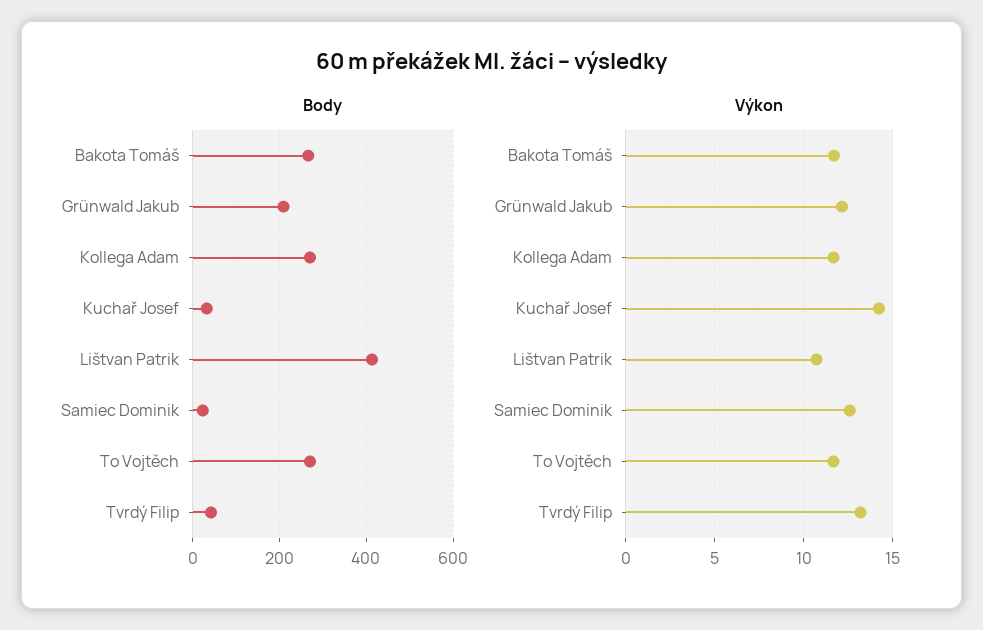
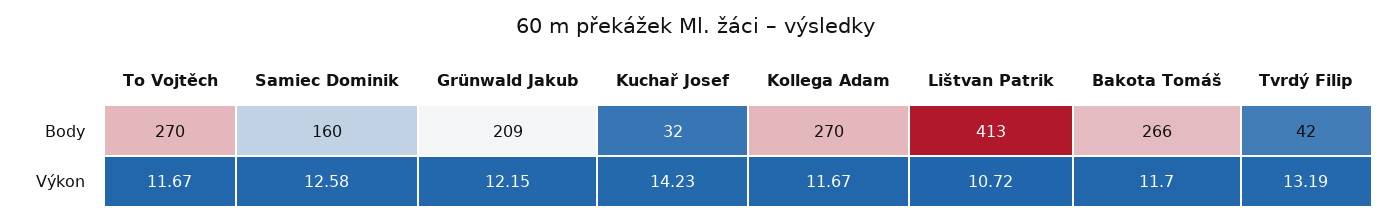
  {
    "Body": {
      "Bakota Tomáš": 266,
      "Grünwald Jakub": 209,
      "Kollega Adam": 270,
      "Kuchař Josef": 32,
      "Lištvan Patrik": 413,
-     "Samiec Dominik": 20,
+     "Samiec Dominik": 160,
      "To Vojtěch": 270,
      "Tvrdý Filip": 42
    },
    "Výkon": {
      "Bakota Tomáš": 11.7,
      "Grünwald Jakub": 12.15,
      "Kollega Adam": 11.67,
      "Kuchař Josef": 14.23,
      "Lištvan Patrik": 10.72,
      "Samiec Dominik": 12.58,
      "To Vojtěch": 11.67,
      "Tvrdý Filip": 13.19
    }
  }

